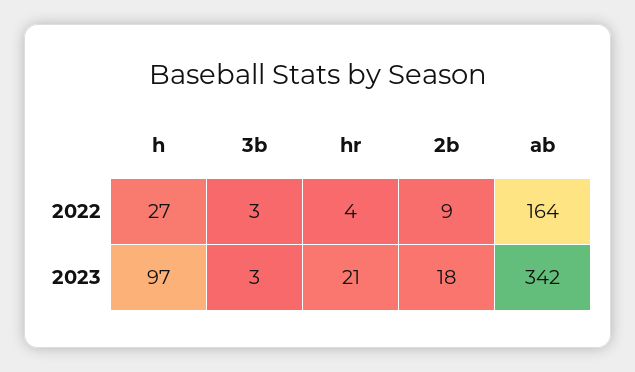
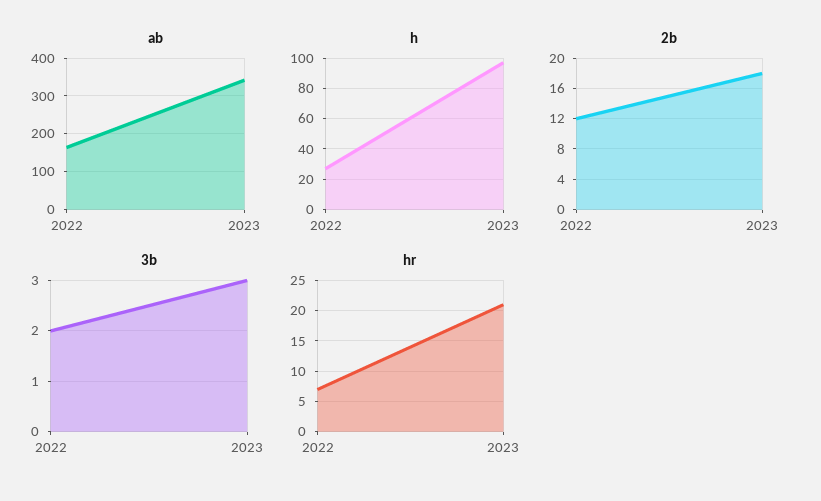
  {
    "h": {
      "2022": 27,
      "2023": 97
    },
    "3b": {
-     "2022": 3,
+     "2022": 2,
      "2023": 3
    },
    "hr": {
-     "2022": 4,
+     "2022": 7,
      "2023": 21
    },
    "2b": {
-     "2022": 9,
+     "2022": 12,
      "2023": 18
    },
    "ab": {
      "2022": 164,
      "2023": 342
    }
  }

